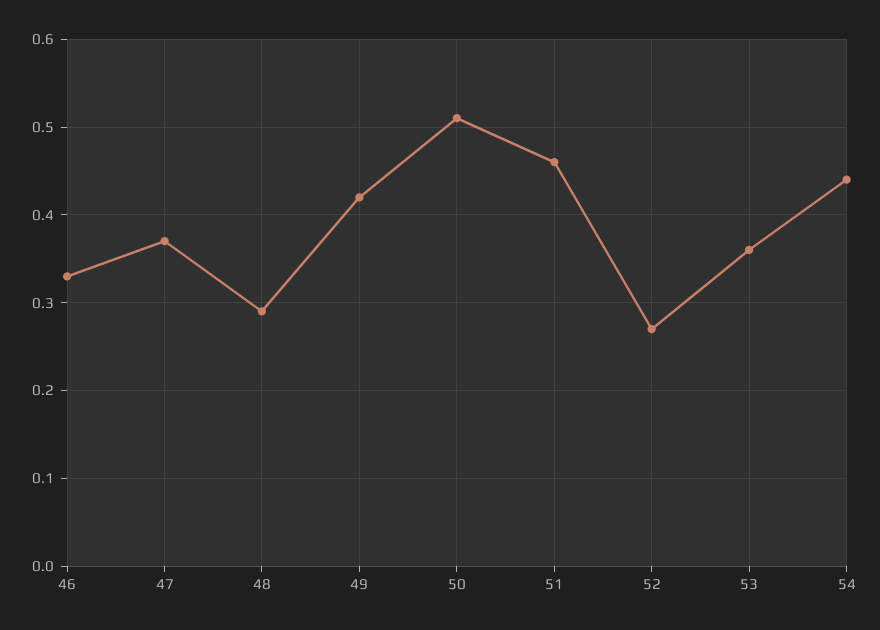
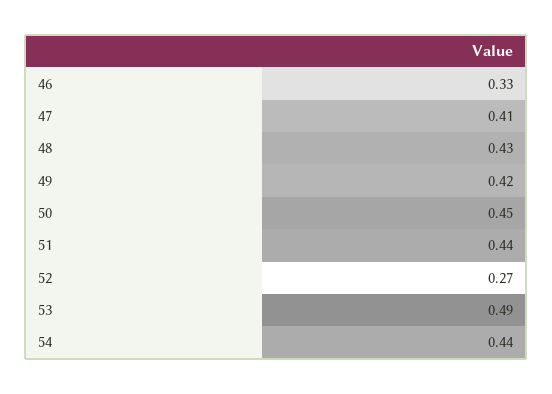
  {
    "46": 0.33,
-   "47": 0.37,
+   "47": 0.41,
-   "48": 0.29,
+   "48": 0.43,
    "49": 0.42,
-   "50": 0.51,
+   "50": 0.45,
-   "51": 0.46,
+   "51": 0.44,
    "52": 0.27,
-   "53": 0.36,
+   "53": 0.49,
    "54": 0.44
  }

